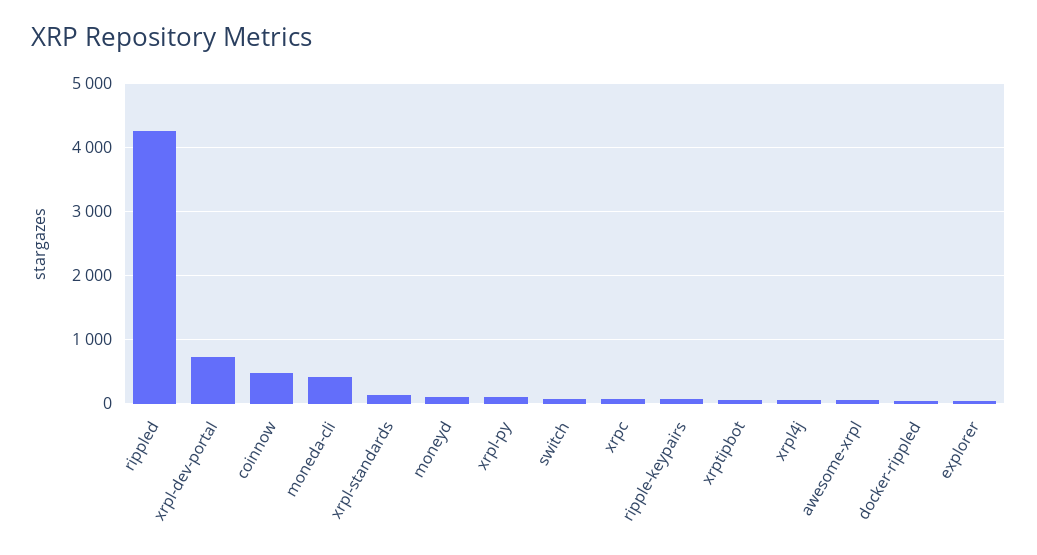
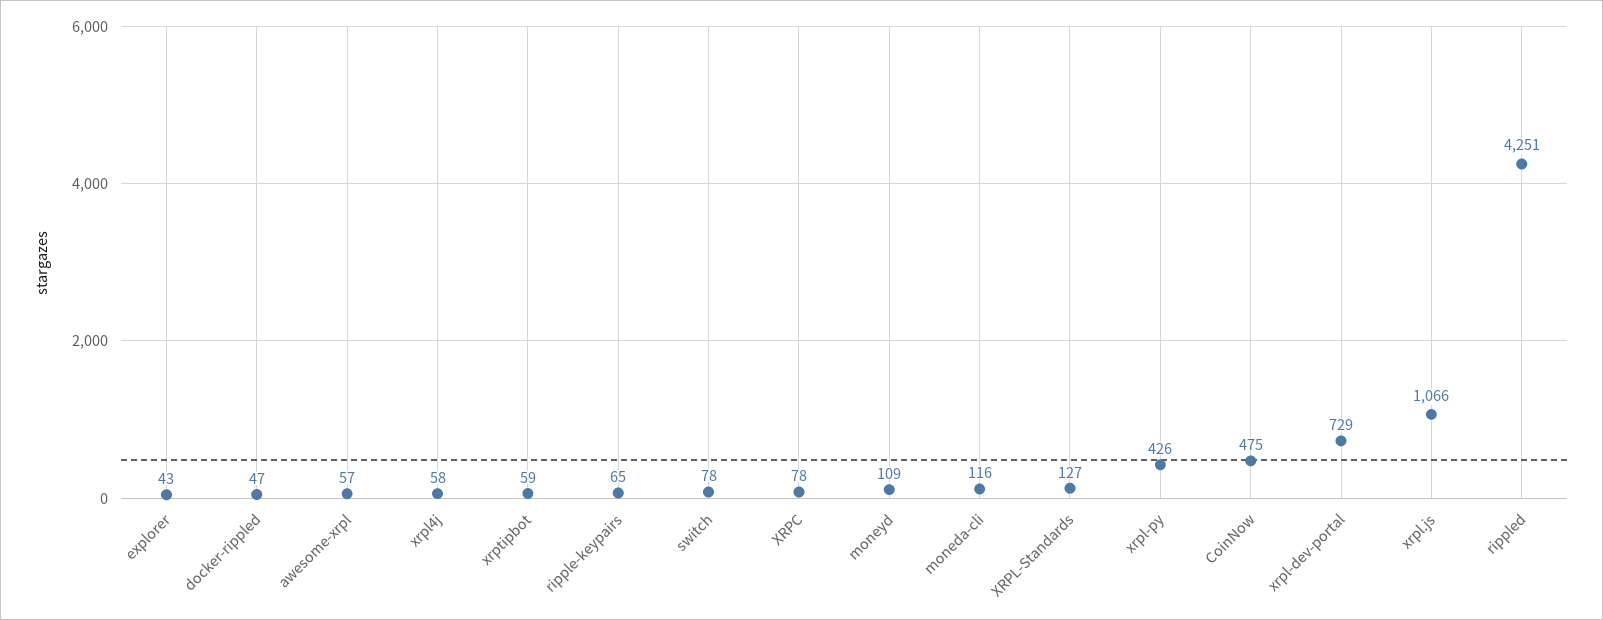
  {
    "rippled": 4251,
    "xrpl-dev-portal": 729,
    "coinnow": 475,
-   "moneda-cli": 400,
+   "moneda-cli": 116,
    "xrpl-standards": 127,
    "moneyd": 109,
-   "xrpl-py": 100,
+   "xrpl-py": 426,
    "switch": 78,
    "xrpc": 78,
    "ripple-keypairs": 65,
    "xrptipbot": 59,
    "xrpl4j": 58,
    "awesome-xrpl": 57,
    "docker-rippled": 47,
-   "explorer": 43
+   "explorer": 43,
+   "xrpl.js": 1066
  }

